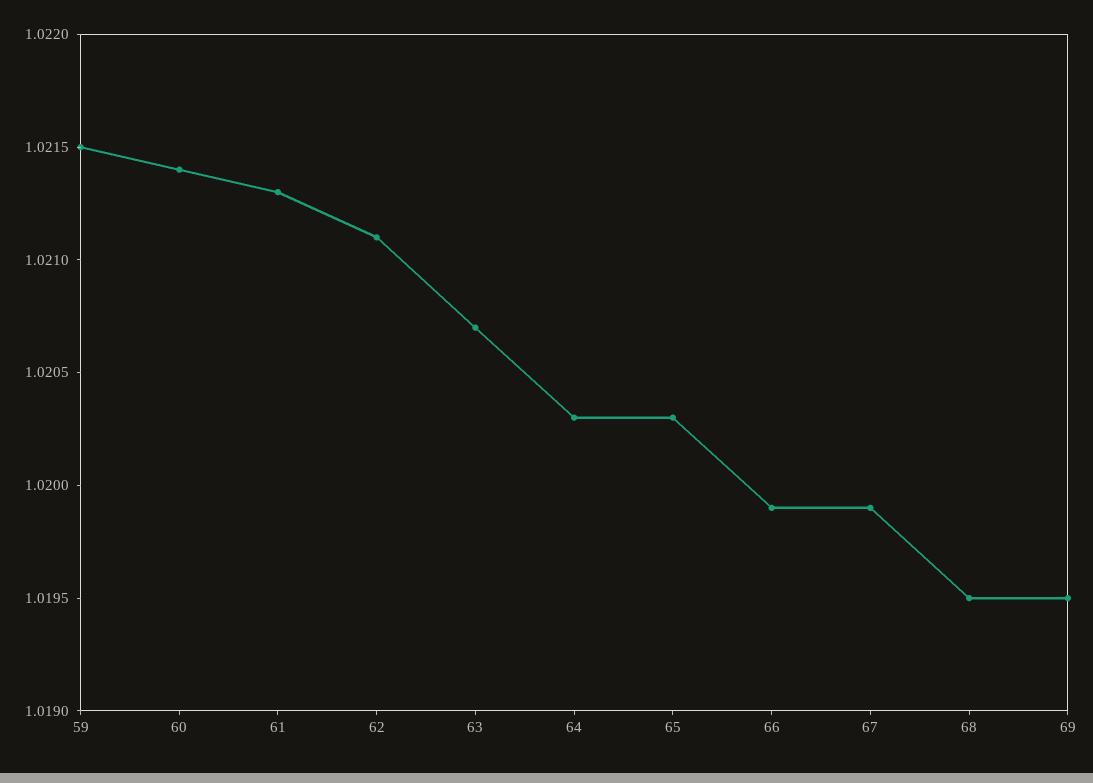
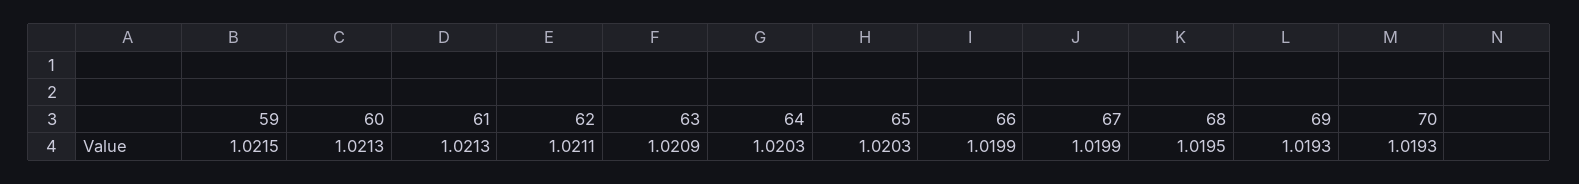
  {
    "59": 1.0215,
-   "60": 1.0214,
+   "60": 1.0213,
    "61": 1.0213,
    "62": 1.0211,
-   "63": 1.0207,
+   "63": 1.0209,
    "64": 1.0203,
    "65": 1.0203,
    "66": 1.0199,
    "67": 1.0199,
    "68": 1.0195,
-   "69": 1.0195
+   "69": 1.0193,
+   "70": 1.0193
  }

